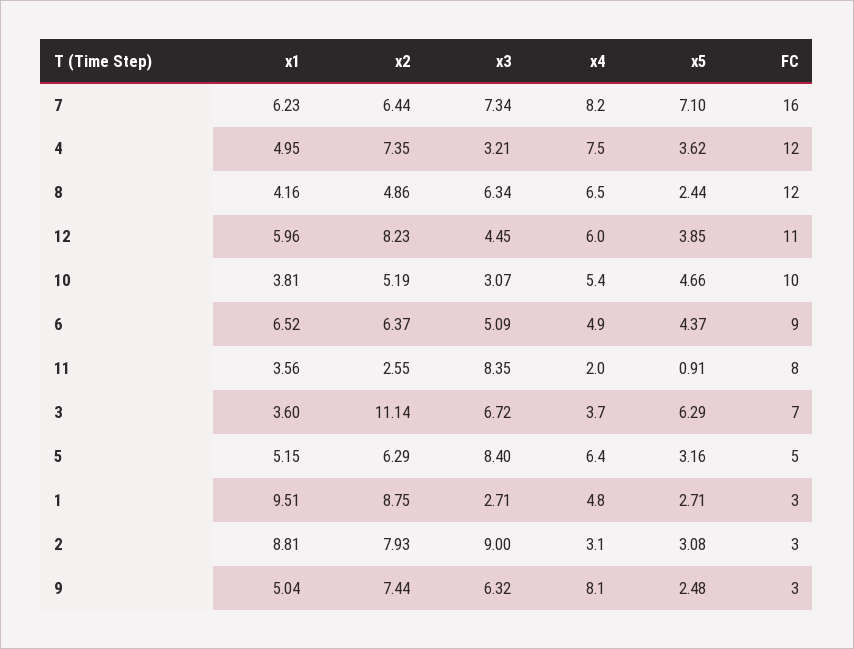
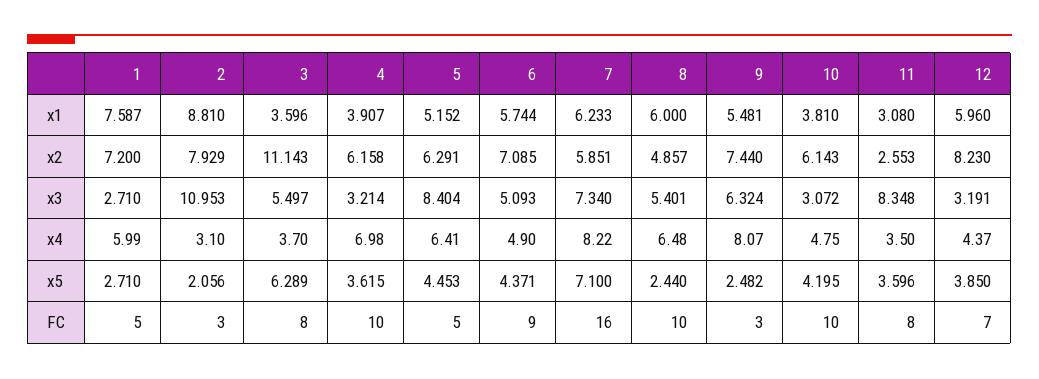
  {
    "x1": {
      "7": 6.233,
-     "4": 4.95,
+     "4": 3.907,
-     "8": 4.16,
+     "8": 6,
      "12": 5.96,
      "10": 3.81,
-     "6": 6.52,
+     "6": 5.744,
-     "11": 3.56,
+     "11": 3.08,
      "3": 3.596,
      "5": 5.152,
-     "1": 9.51,
+     "1": 7.587,
      "2": 8.81,
-     "9": 5.04
+     "9": 5.481
    },
    "x2": {
-     "7": 6.44,
+     "7": 5.851,
-     "4": 7.35,
+     "4": 6.158,
      "8": 4.857,
      "12": 8.23,
-     "10": 5.19,
+     "10": 6.143,
-     "6": 6.37,
+     "6": 7.085,
      "11": 2.553,
      "3": 11.143,
      "5": 6.291,
-     "1": 8.75,
+     "1": 7.2,
      "2": 7.929,
      "9": 7.44
    },
    "x3": {
      "7": 7.34,
      "4": 3.214,
-     "8": 6.34,
+     "8": 5.401,
-     "12": 4.45,
+     "12": 3.191,
      "10": 3.072,
      "6": 5.093,
      "11": 8.348,
-     "3": 6.72,
+     "3": 5.497,
      "5": 8.404,
      "1": 2.71,
-     "2": 9,
+     "2": 10.953,
      "9": 6.324
    },
    "x4": {
      "7": 8.22,
-     "4": 7.5,
+     "4": 6.98,
      "8": 6.48,
-     "12": 6,
+     "12": 4.37,
-     "10": 5.4,
+     "10": 4.75,
      "6": 4.9,
-     "11": 2,
+     "11": 3.5,
      "3": 3.7,
      "5": 6.41,
-     "1": 4.8,
+     "1": 5.99,
      "2": 3.1,
      "9": 8.07
    },
    "x5": {
      "7": 7.1,
      "4": 3.615,
      "8": 2.44,
      "12": 3.85,
-     "10": 4.66,
+     "10": 4.195,
      "6": 4.371,
-     "11": 0.91,
+     "11": 3.596,
      "3": 6.289,
-     "5": 3.16,
+     "5": 4.453,
      "1": 2.71,
-     "2": 3.08,
+     "2": 2.056,
      "9": 2.482
    },
    "FC": {
      "7": 16,
-     "4": 12,
+     "4": 10,
-     "8": 12,
+     "8": 10,
-     "12": 11,
+     "12": 7,
      "10": 10,
      "6": 9,
      "11": 8,
-     "3": 7,
+     "3": 8,
      "5": 5,
-     "1": 3,
+     "1": 5,
      "2": 3,
      "9": 3
    }
  }

